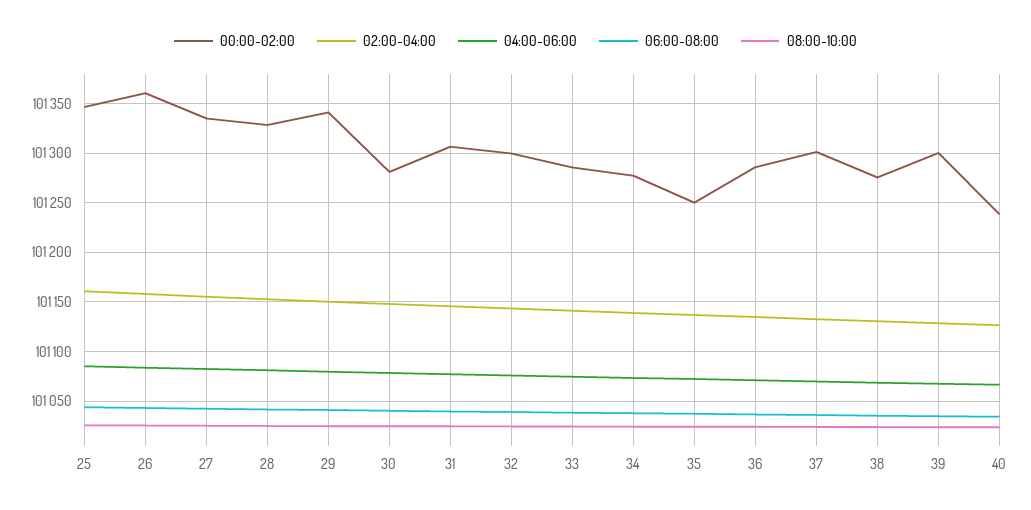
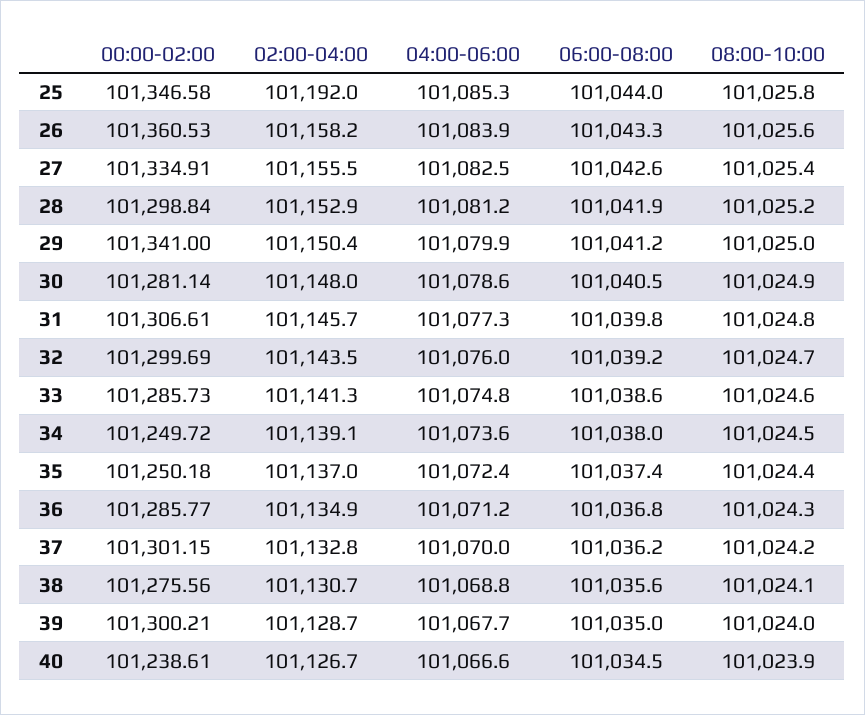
  {
    "00:00-02:00": {
      "25": 101346.58,
      "26": 101360.53,
      "27": 101334.91,
-     "28": 101330,
+     "28": 101298.84,
      "29": 101341,
      "30": 101281.14,
      "31": 101306.61,
      "32": 101299.69,
      "33": 101285.73,
-     "34": 101280,
+     "34": 101249.72,
      "35": 101250.18,
      "36": 101285.77,
      "37": 101301.15,
      "38": 101275.56,
      "39": 101300.21,
      "40": 101238.61
    },
    "02:00-04:00": {
-     "25": 101160,
+     "25": 101192,
      "26": 101158.2,
      "27": 101155.5,
      "28": 101152.9,
      "29": 101150.4,
      "30": 101148,
      "31": 101145.7,
      "32": 101143.5,
      "33": 101141.3,
      "34": 101139.1,
      "35": 101137,
      "36": 101134.9,
      "37": 101132.8,
      "38": 101130.7,
      "39": 101128.7,
      "40": 101126.7
    },
    "04:00-06:00": {
      "25": 101085.3,
      "26": 101083.9,
      "27": 101082.5,
      "28": 101081.2,
      "29": 101079.9,
      "30": 101078.6,
      "31": 101077.3,
      "32": 101076,
      "33": 101074.8,
      "34": 101073.6,
      "35": 101072.4,
      "36": 101071.2,
      "37": 101070,
      "38": 101068.8,
      "39": 101067.7,
      "40": 101066.6
    },
    "06:00-08:00": {
      "25": 101044,
      "26": 101043.3,
      "27": 101042.6,
      "28": 101041.9,
      "29": 101041.2,
      "30": 101040.5,
      "31": 101039.8,
      "32": 101039.2,
      "33": 101038.6,
      "34": 101038,
      "35": 101037.4,
      "36": 101036.8,
      "37": 101036.2,
      "38": 101035.6,
      "39": 101035,
      "40": 101034.5
    },
    "08:00-10:00": {
      "25": 101025.8,
      "26": 101025.6,
      "27": 101025.4,
      "28": 101025.2,
      "29": 101025,
      "30": 101024.9,
      "31": 101024.8,
      "32": 101024.7,
      "33": 101024.6,
      "34": 101024.5,
      "35": 101024.4,
      "36": 101024.3,
      "37": 101024.2,
      "38": 101024.1,
      "39": 101024,
      "40": 101023.9
    }
  }

